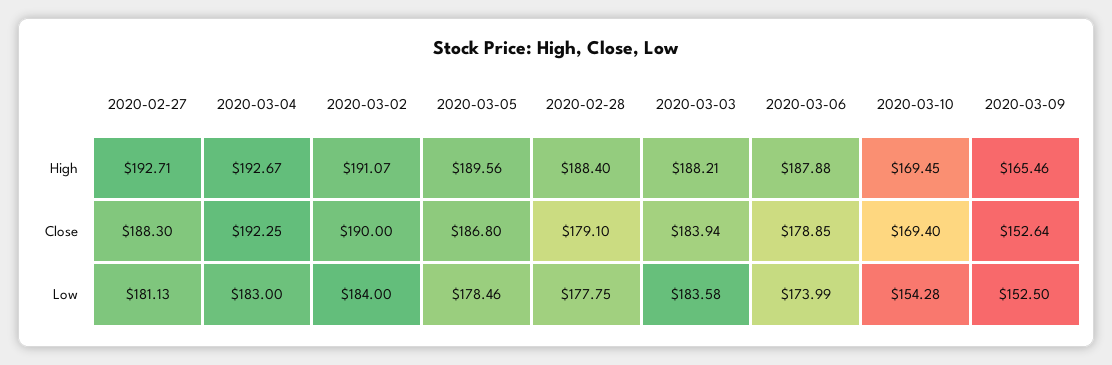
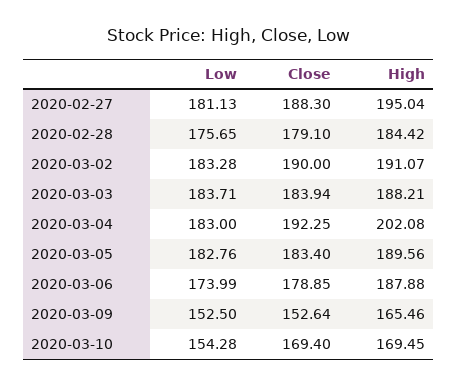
  {
    "2020-02-27": {
-     "High": 192.71,
+     "High": 195.04,
      "Close": 188.3,
      "Low": 181.13
    },
    "2020-03-04": {
-     "High": 192.67,
+     "High": 202.08,
      "Close": 192.25,
      "Low": 183
    },
    "2020-03-02": {
      "High": 191.07,
      "Close": 190,
-     "Low": 184
+     "Low": 183.28
    },
    "2020-03-05": {
      "High": 189.56,
-     "Close": 186.8,
+     "Close": 183.4,
-     "Low": 178.46
+     "Low": 182.76
    },
    "2020-02-28": {
-     "High": 188.4,
+     "High": 184.42,
      "Close": 179.1,
-     "Low": 177.75
+     "Low": 175.65
    },
    "2020-03-03": {
      "High": 188.21,
      "Close": 183.94,
-     "Low": 183.58
+     "Low": 183.71
    },
    "2020-03-06": {
      "High": 187.88,
      "Close": 178.85,
      "Low": 173.99
    },
    "2020-03-10": {
      "High": 169.45,
      "Close": 169.4,
      "Low": 154.28
    },
    "2020-03-09": {
      "High": 165.46,
      "Close": 152.64,
      "Low": 152.5
    }
  }

